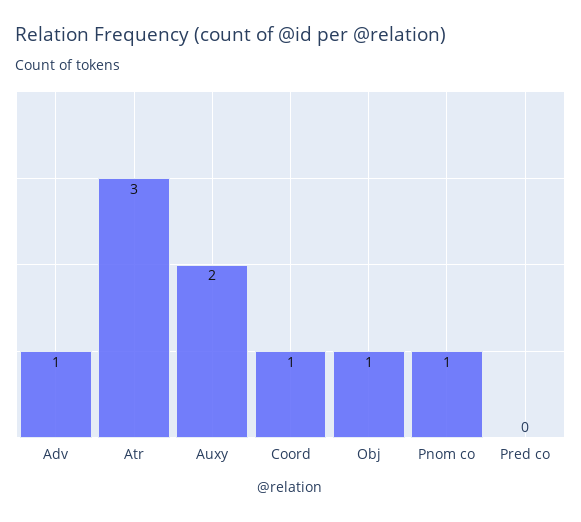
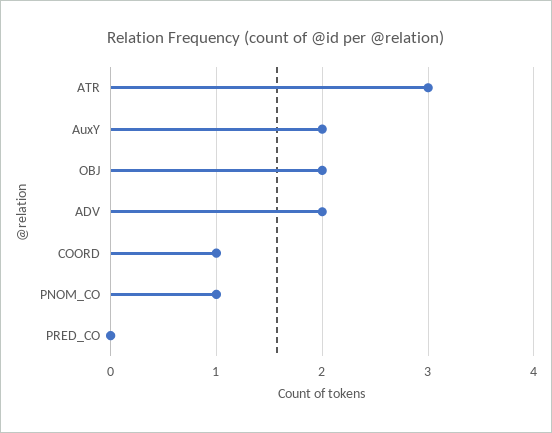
  {
-   "Adv": 1,
+   "Adv": 2,
    "Atr": 3,
    "Auxy": 2,
    "Coord": 1,
-   "Obj": 1,
+   "Obj": 2,
    "Pnom co": 1,
    "Pred co": 0
  }

